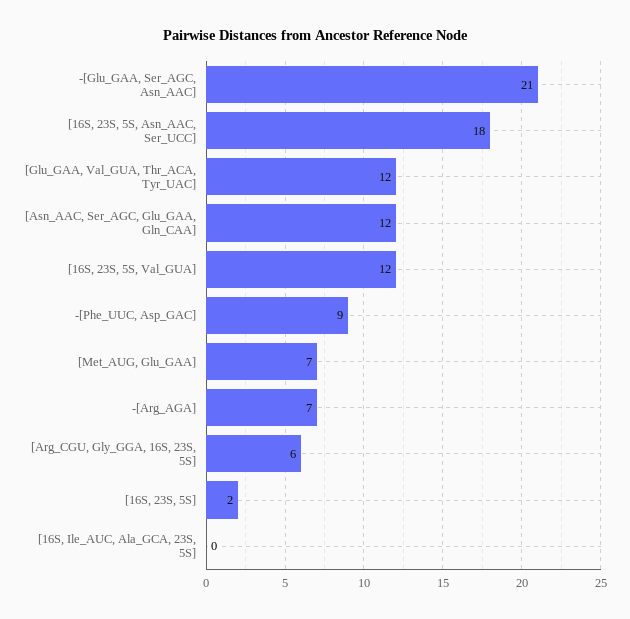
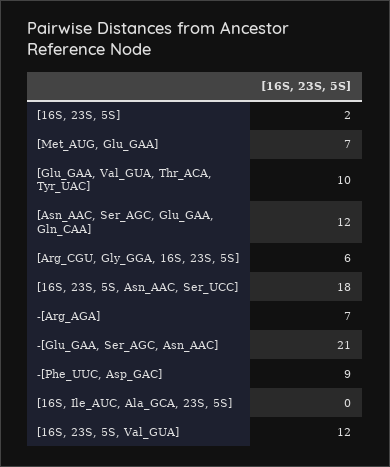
  {
    "-[Glu_GAA, Ser_AGC, Asn_AAC]": 21,
    "[16S, 23S, 5S, Asn_AAC, Ser_UCC]": 18,
-   "[Glu_GAA, Val_GUA, Thr_ACA, Tyr_UAC]": 12,
+   "[Glu_GAA, Val_GUA, Thr_ACA, Tyr_UAC]": 10,
    "[Asn_AAC, Ser_AGC, Glu_GAA, Gln_CAA]": 12,
    "[16S, 23S, 5S, Val_GUA]": 12,
    "-[Phe_UUC, Asp_GAC]": 9,
    "[Met_AUG, Glu_GAA]": 7,
    "-[Arg_AGA]": 7,
    "[Arg_CGU, Gly_GGA, 16S, 23S, 5S]": 6,
    "[16S, 23S, 5S]": 2,
    "[16S, Ile_AUC, Ala_GCA, 23S, 5S]": 0
  }

